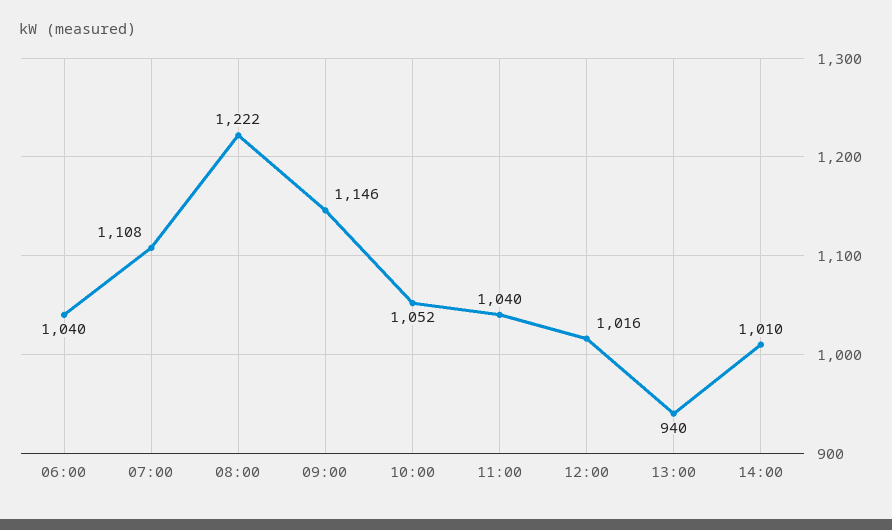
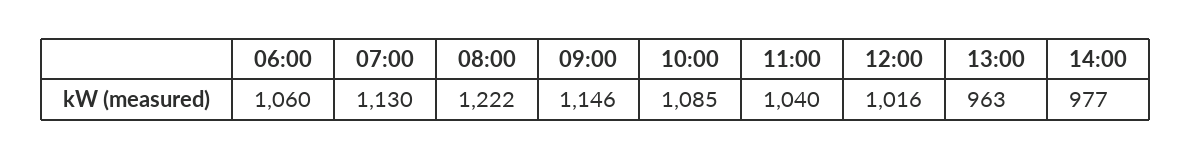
  {
-   "06:00": 1040,
+   "06:00": 1060,
-   "07:00": 1108,
+   "07:00": 1130,
    "08:00": 1222,
    "09:00": 1146,
-   "10:00": 1052,
+   "10:00": 1085,
    "11:00": 1040,
    "12:00": 1016,
-   "13:00": 940,
+   "13:00": 963,
-   "14:00": 1010
+   "14:00": 977
  }

